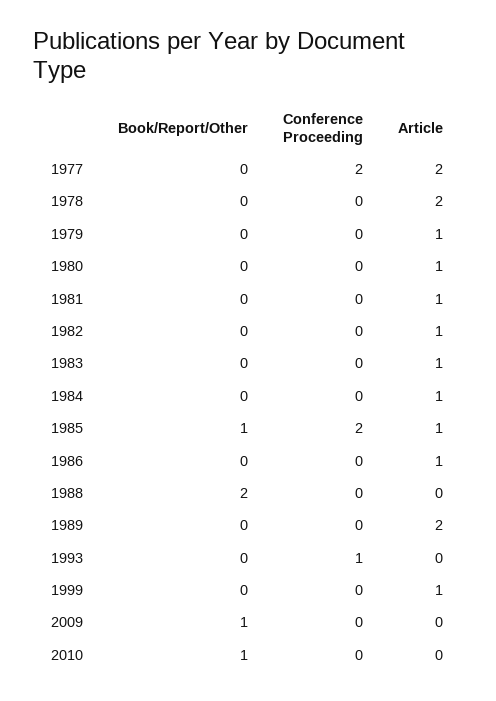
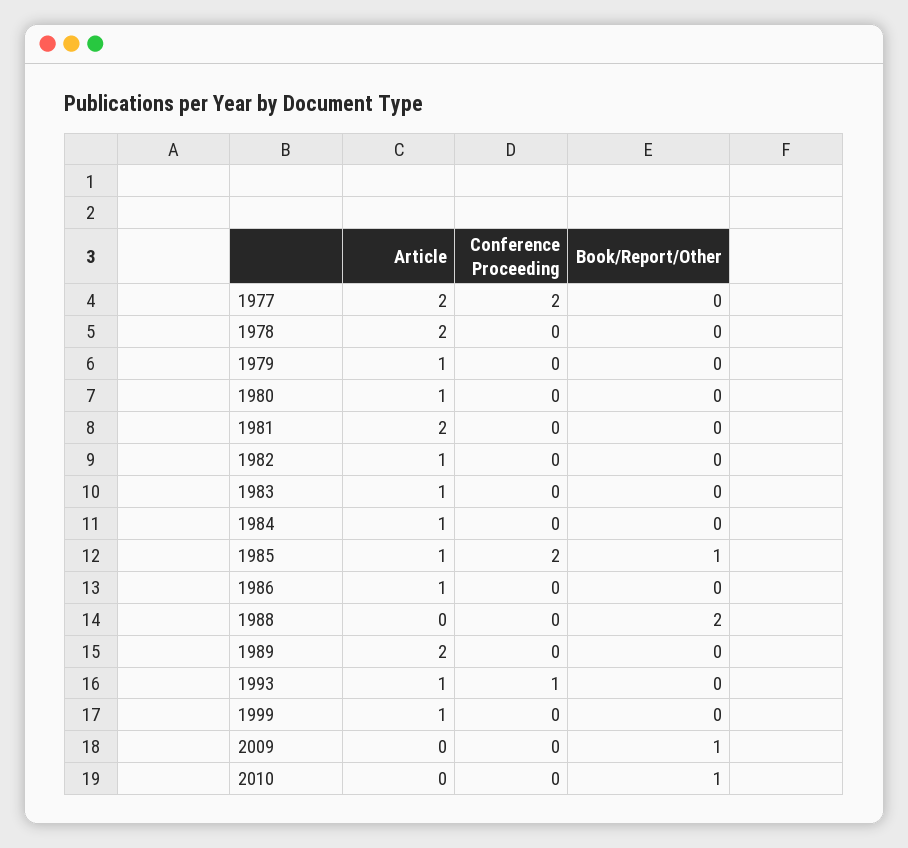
  {
    "Book/Report/Other": {
      "1977": 0,
      "1978": 0,
      "1979": 0,
      "1980": 0,
      "1981": 0,
      "1982": 0,
      "1983": 0,
      "1984": 0,
      "1985": 1,
      "1986": 0,
      "1988": 2,
      "1989": 0,
      "1993": 0,
      "1999": 0,
      "2009": 1,
      "2010": 1
    },
    "Conference Proceeding": {
      "1977": 2,
      "1978": 0,
      "1979": 0,
      "1980": 0,
      "1981": 0,
      "1982": 0,
      "1983": 0,
      "1984": 0,
      "1985": 2,
      "1986": 0,
      "1988": 0,
      "1989": 0,
      "1993": 1,
      "1999": 0,
      "2009": 0,
      "2010": 0
    },
    "Article": {
      "1977": 2,
      "1978": 2,
      "1979": 1,
      "1980": 1,
-     "1981": 1,
+     "1981": 2,
      "1982": 1,
      "1983": 1,
      "1984": 1,
      "1985": 1,
      "1986": 1,
      "1988": 0,
      "1989": 2,
-     "1993": 0,
+     "1993": 1,
      "1999": 1,
      "2009": 0,
      "2010": 0
    }
  }

